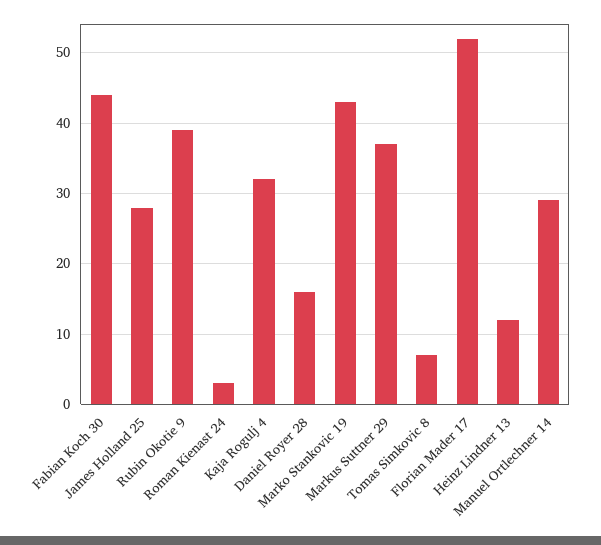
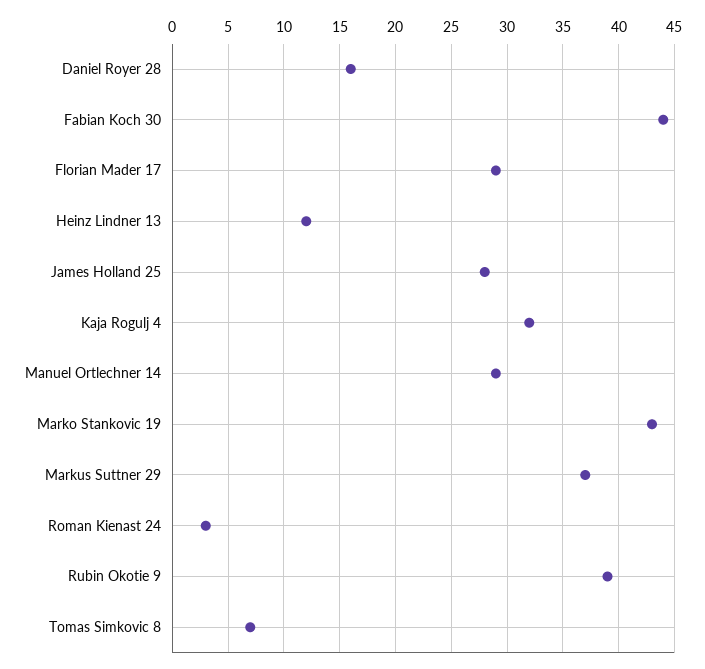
  {
    "Fabian Koch 30": 44,
    "James Holland 25": 28,
    "Rubin Okotie 9": 39,
    "Roman Kienast 24": 3,
    "Kaja Rogulj 4": 32,
    "Daniel Royer 28": 16,
    "Marko Stankovic 19": 43,
    "Markus Suttner 29": 37,
    "Tomas Simkovic 8": 7,
-   "Florian Mader 17": 52,
+   "Florian Mader 17": 29,
    "Heinz Lindner 13": 12,
    "Manuel Ortlechner 14": 29
  }

